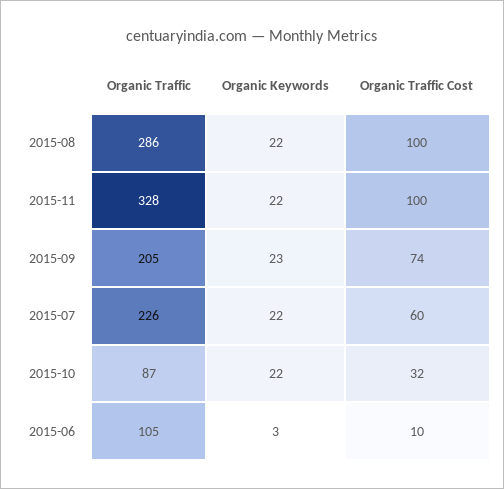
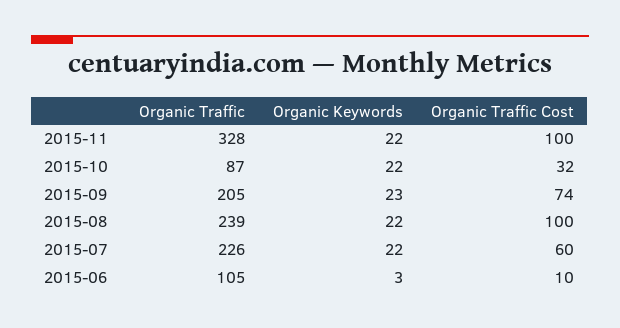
  {
    "Organic Traffic": {
-     "2015-08": 286,
+     "2015-08": 239,
      "2015-11": 328,
      "2015-09": 205,
      "2015-07": 226,
      "2015-10": 87,
      "2015-06": 105
    },
    "Organic Keywords": {
      "2015-08": 22,
      "2015-11": 22,
      "2015-09": 23,
      "2015-07": 22,
      "2015-10": 22,
      "2015-06": 3
    },
    "Organic Traffic Cost": {
      "2015-08": 100,
      "2015-11": 100,
      "2015-09": 74,
      "2015-07": 60,
      "2015-10": 32,
      "2015-06": 10
    }
  }

